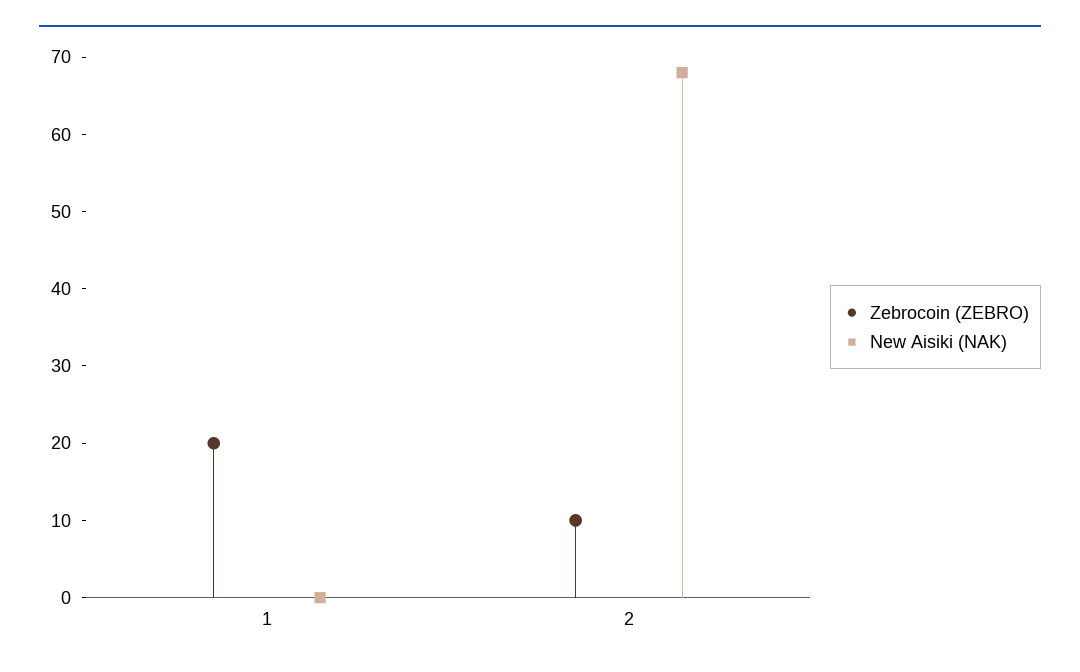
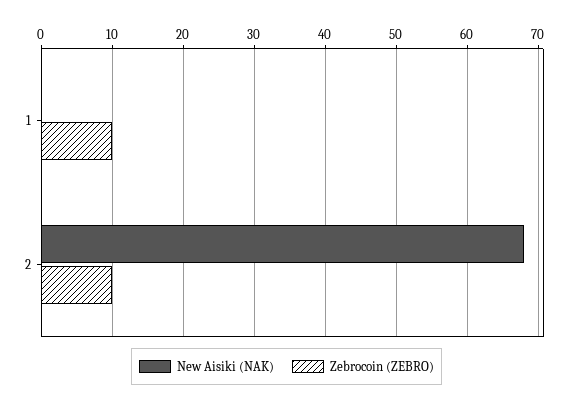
  {
    "Zebrocoin (ZEBRO)": {
-     "1": 20,
+     "1": 10,
      "2": 10
    },
    "New Aisiki (NAK)": {
      "1": 0,
      "2": 68
    }
  }

